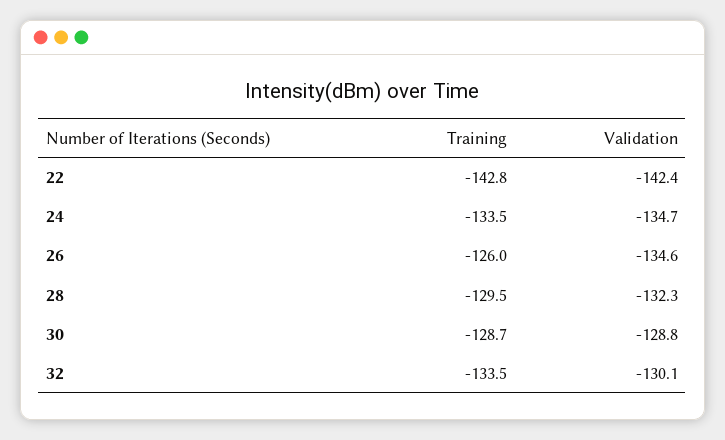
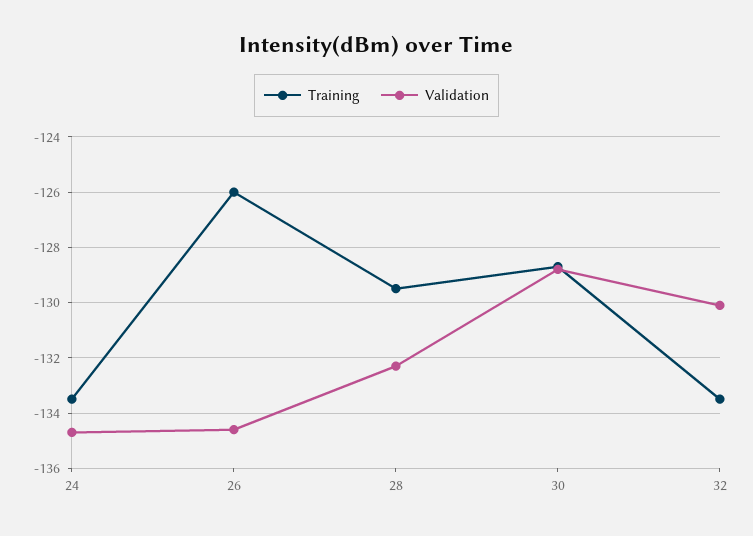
  {
    "Training": {
-     "22": -142.8,
      "24": -133.5,
      "26": -126,
      "28": -129.5,
      "30": -128.7,
      "32": -133.5
    },
    "Validation": {
-     "22": -142.4,
      "24": -134.7,
      "26": -134.6,
      "28": -132.3,
      "30": -128.8,
      "32": -130.1
    }
  }

